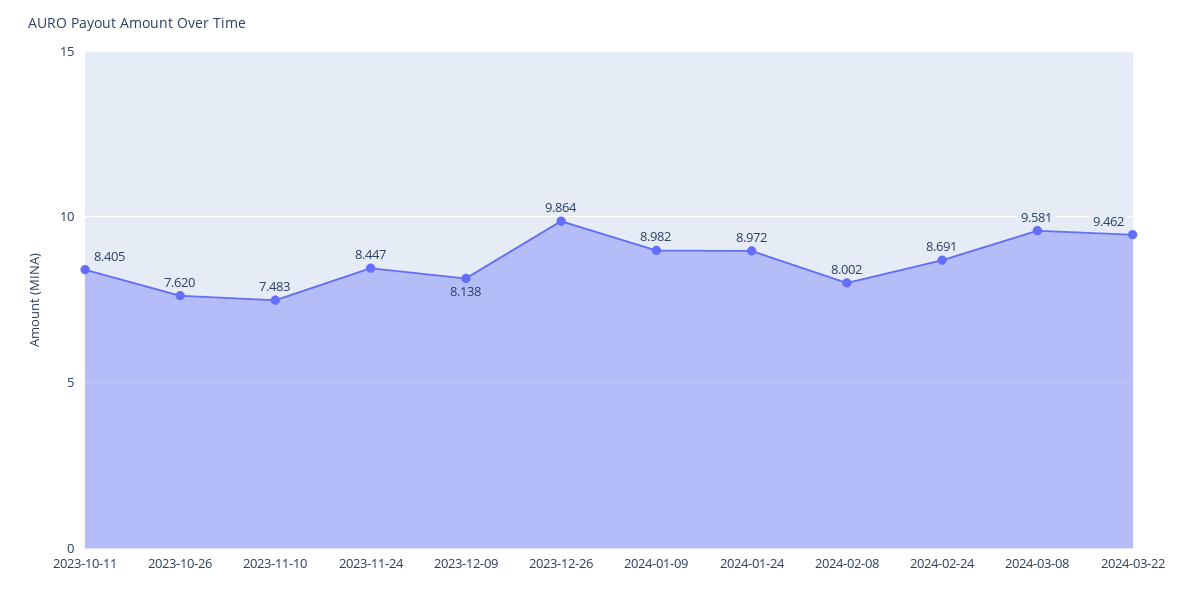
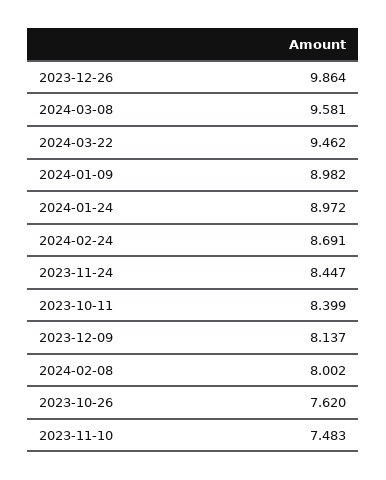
  {
-   "2023-10-11": 8.405,
+   "2023-10-11": 8.399,
    "2023-10-26": 7.62,
    "2023-11-10": 7.483,
    "2023-11-24": 8.447,
-   "2023-12-09": 8.138,
+   "2023-12-09": 8.137,
    "2023-12-26": 9.864,
    "2024-01-09": 8.982,
    "2024-01-24": 8.972,
    "2024-02-08": 8.002,
    "2024-02-24": 8.691,
    "2024-03-08": 9.581,
    "2024-03-22": 9.462
  }

